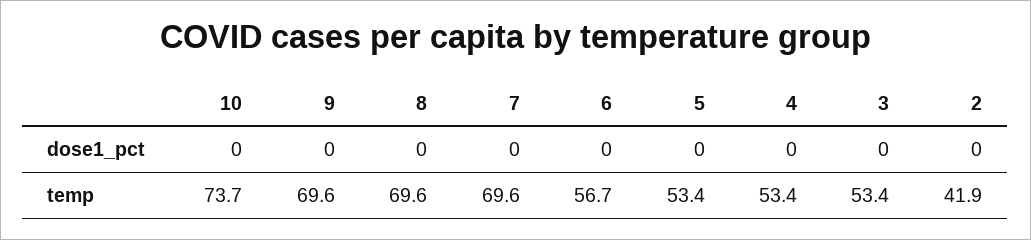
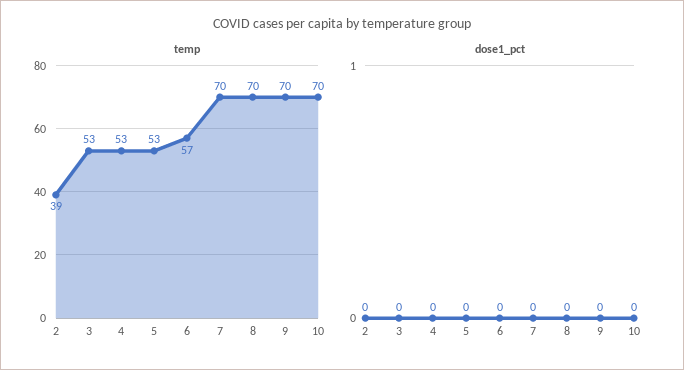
  {
    "dose1_pct": {
      "10": 0,
      "9": 0,
      "8": 0,
      "7": 0,
      "6": 0,
      "5": 0,
      "4": 0,
      "3": 0,
      "2": 0
    },
    "temp": {
-     "10": 73.7,
+     "10": 70,
      "9": 69.6,
      "8": 69.6,
      "7": 69.6,
      "6": 56.7,
      "5": 53.4,
      "4": 53.4,
      "3": 53.4,
-     "2": 41.9
+     "2": 39
    }
  }

